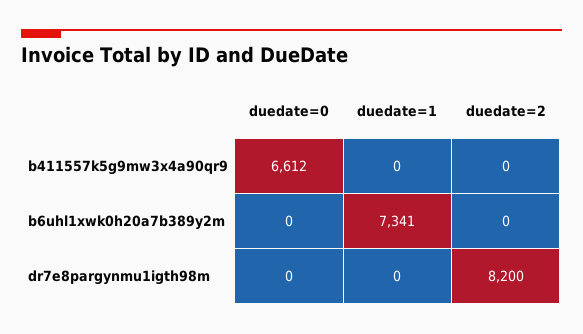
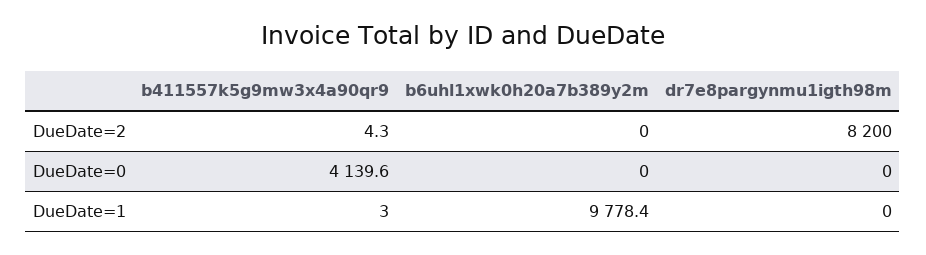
  {
    "duedate=0": {
-     "b411557k5g9mw3x4a90qr9": 6612,
+     "b411557k5g9mw3x4a90qr9": 4139.6,
      "b6uhl1xwk0h20a7b389y2m": 0,
      "dr7e8pargynmu1igth98m": 0
    },
    "duedate=1": {
-     "b411557k5g9mw3x4a90qr9": 0,
+     "b411557k5g9mw3x4a90qr9": 3,
-     "b6uhl1xwk0h20a7b389y2m": 7341,
+     "b6uhl1xwk0h20a7b389y2m": 9778.4,
      "dr7e8pargynmu1igth98m": 0
    },
    "duedate=2": {
-     "b411557k5g9mw3x4a90qr9": 0,
+     "b411557k5g9mw3x4a90qr9": 4.3,
      "b6uhl1xwk0h20a7b389y2m": 0,
      "dr7e8pargynmu1igth98m": 8200
    }
  }

